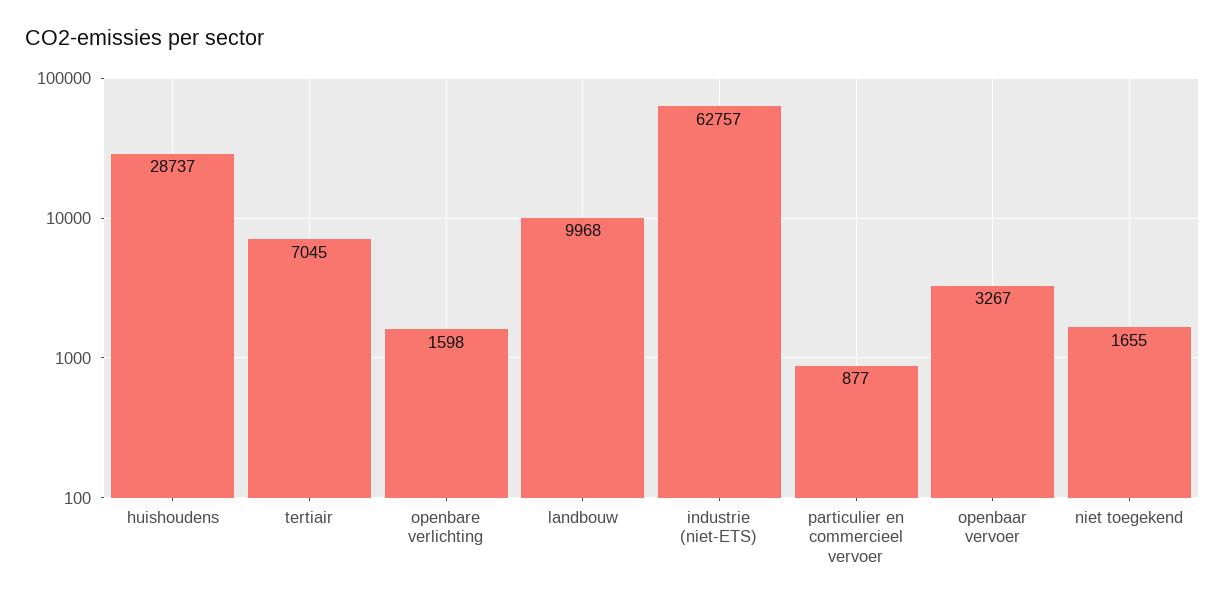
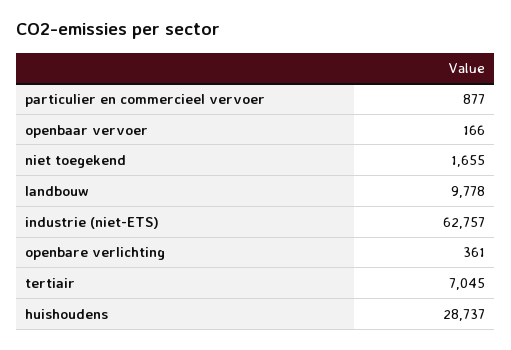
  {
    "huishoudens": 28737,
    "tertiair": 7045,
-   "openbare verlichting": 1598,
+   "openbare verlichting": 361,
-   "landbouw": 9968,
+   "landbouw": 9778,
    "industrie (niet-ETS)": 62757,
    "particulier en commercieel vervoer": 877,
-   "openbaar vervoer": 3267,
+   "openbaar vervoer": 166,
    "niet toegekend": 1655
  }

